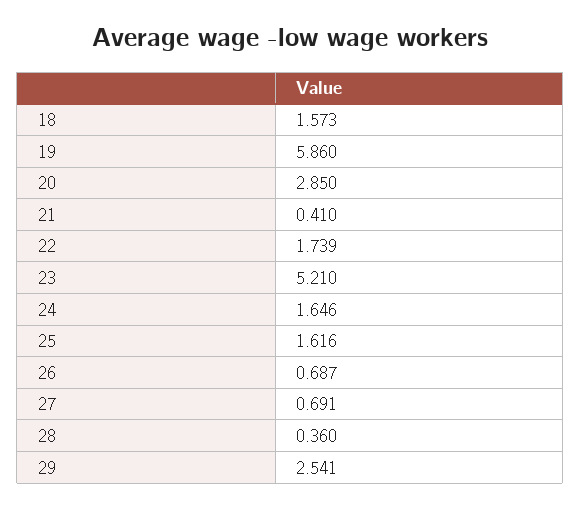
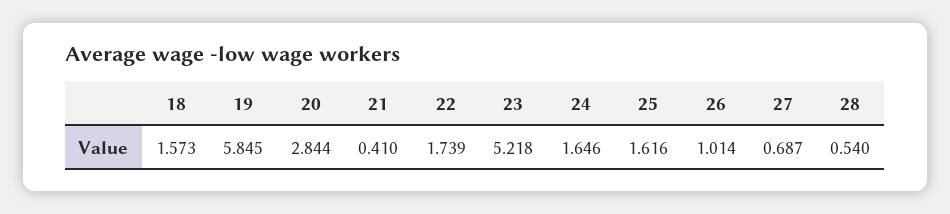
  {
    "18": 1.573,
-   "19": 5.86,
+   "19": 5.845,
-   "20": 2.85,
+   "20": 2.844,
    "21": 0.41,
    "22": 1.739,
-   "23": 5.21,
+   "23": 5.218,
    "24": 1.646,
    "25": 1.616,
-   "26": 0.687,
+   "26": 1.014,
-   "27": 0.691,
+   "27": 0.687,
-   "28": 0.36,
+   "28": 0.54
-   "29": 2.541
  }

